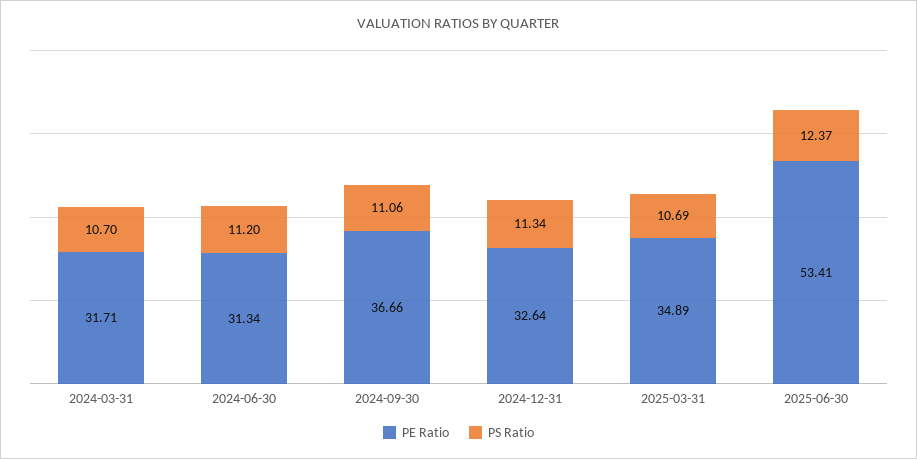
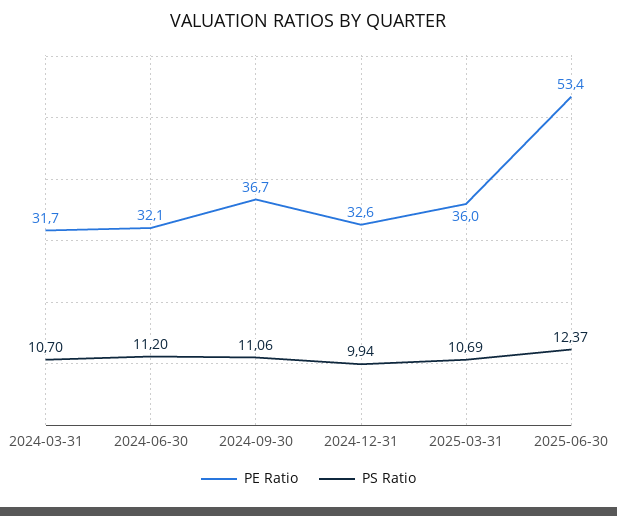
  {
    "PE Ratio": {
      "2024-03-31": 31.71,
-     "2024-06-30": 31.34,
+     "2024-06-30": 32.1,
      "2024-09-30": 36.66,
      "2024-12-31": 32.64,
-     "2025-03-31": 34.89,
+     "2025-03-31": 36,
      "2025-06-30": 53.41
    },
    "PS Ratio": {
      "2024-03-31": 10.7,
      "2024-06-30": 11.2,
      "2024-09-30": 11.06,
-     "2024-12-31": 11.34,
+     "2024-12-31": 9.94,
      "2025-03-31": 10.69,
      "2025-06-30": 12.37
    }
  }

